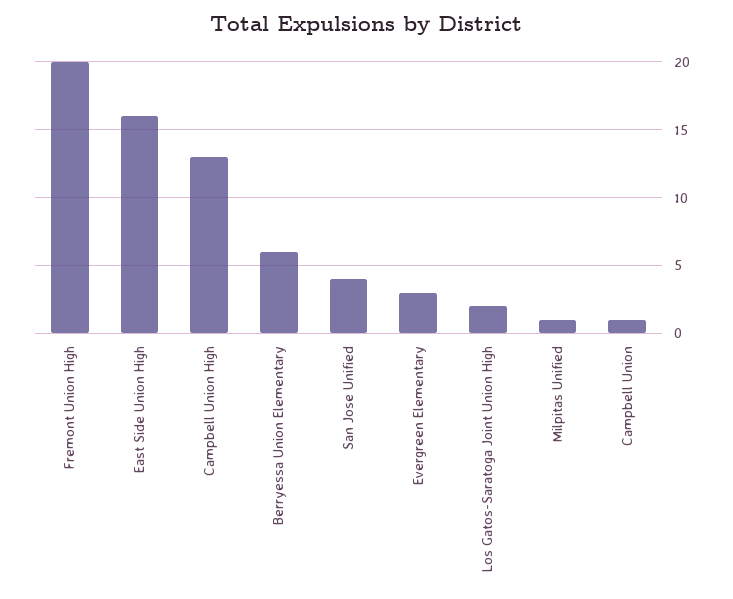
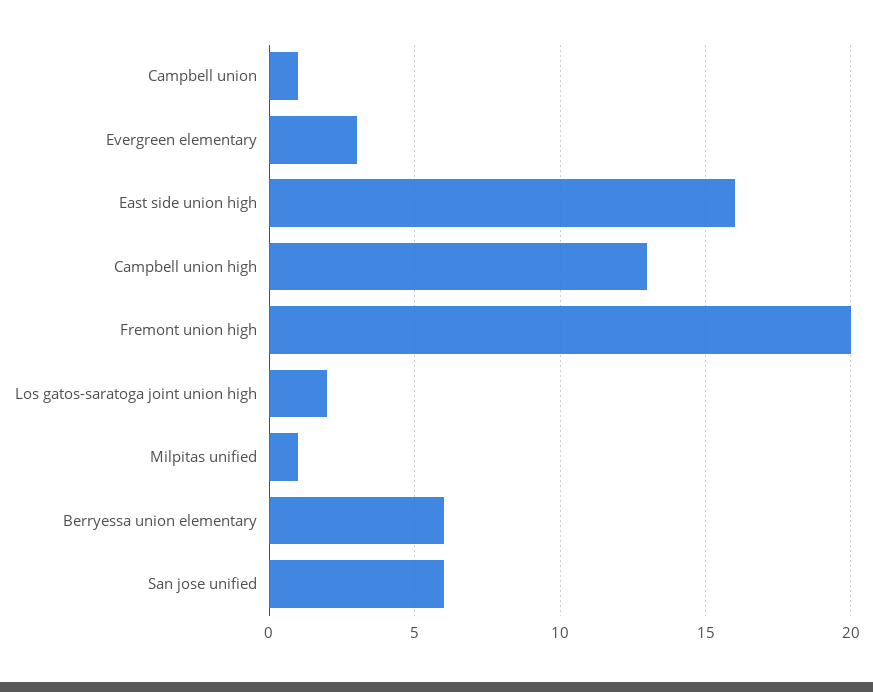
  {
    "Fremont Union High": 20,
    "East Side Union High": 16,
    "Campbell Union High": 13,
    "Berryessa Union Elementary": 6,
-   "San Jose Unified": 4,
+   "San Jose Unified": 6,
    "Evergreen Elementary": 3,
    "Los Gatos-Saratoga Joint Union High": 2,
    "Milpitas Unified": 1,
    "Campbell Union": 1
  }

